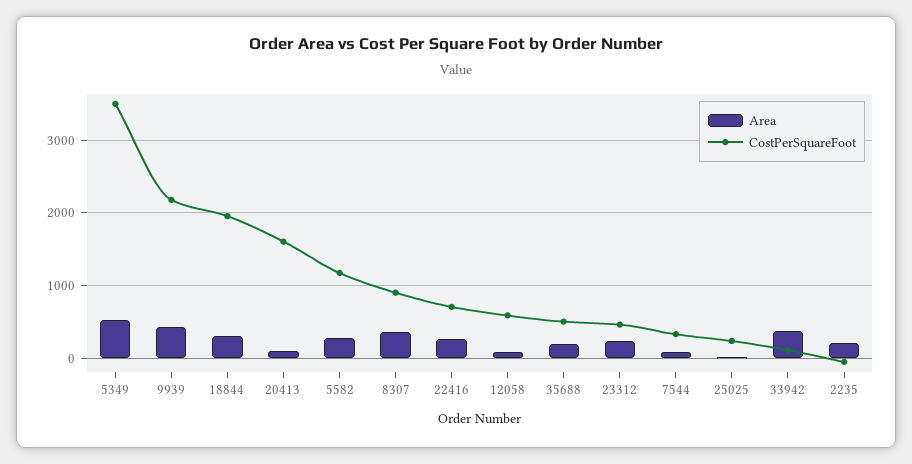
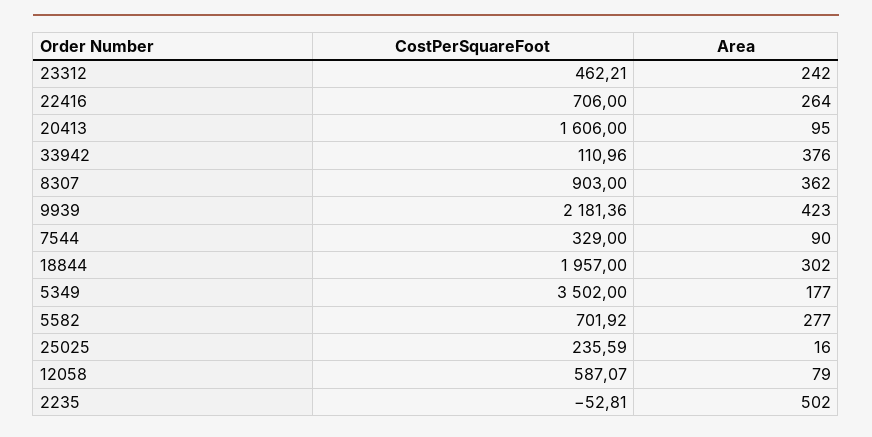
  {
    "Area": {
-     "5349": 500,
+     "5349": 177,
      "9939": 423,
      "18844": 302,
      "20413": 95,
      "5582": 277,
      "8307": 362,
      "22416": 264,
      "12058": 79,
-     "35688": 200,
      "23312": 242,
      "7544": 90,
      "25025": 16,
      "33942": 376,
-     "2235": 200
+     "2235": 502
    },
    "CostPerSquareFoot": {
      "5349": 3502,
      "9939": 2181.36,
      "18844": 1957,
      "20413": 1606,
-     "5582": 1200,
+     "5582": 701.92,
      "8307": 903,
      "22416": 706,
      "12058": 587.07,
-     "35688": 500,
      "23312": 462.21,
      "7544": 329,
      "25025": 235.59,
      "33942": 110.96,
      "2235": -52.81
    }
  }

